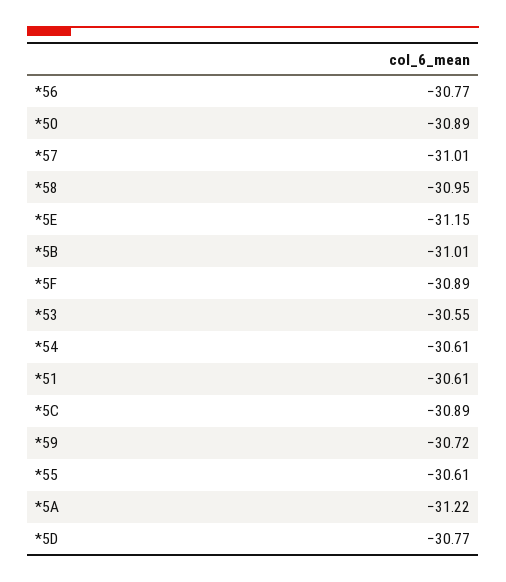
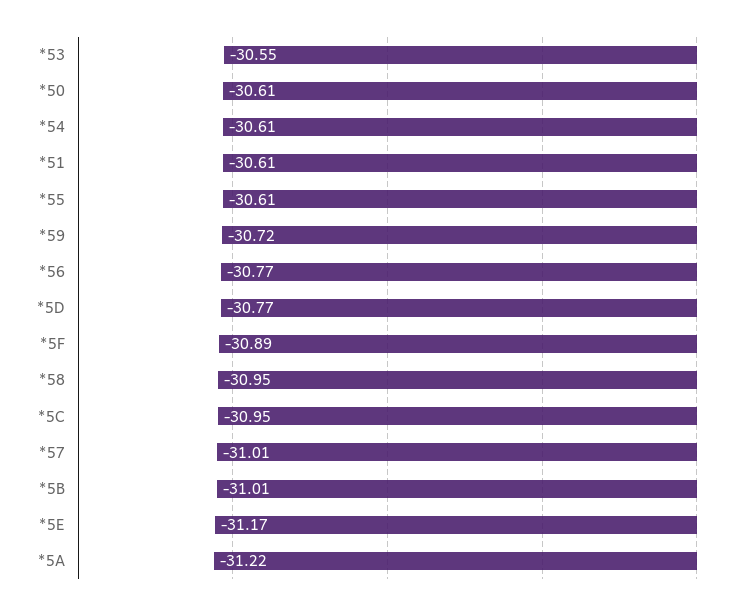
  {
    "*56": -30.77,
-   "*50": -30.89,
+   "*50": -30.61,
    "*57": -31.01,
    "*58": -30.95,
-   "*5E": -31.15,
+   "*5E": -31.17,
    "*5B": -31.01,
    "*5F": -30.89,
    "*53": -30.55,
    "*54": -30.61,
    "*51": -30.61,
-   "*5C": -30.89,
+   "*5C": -30.95,
    "*59": -30.72,
    "*55": -30.61,
    "*5A": -31.22,
    "*5D": -30.77
  }

